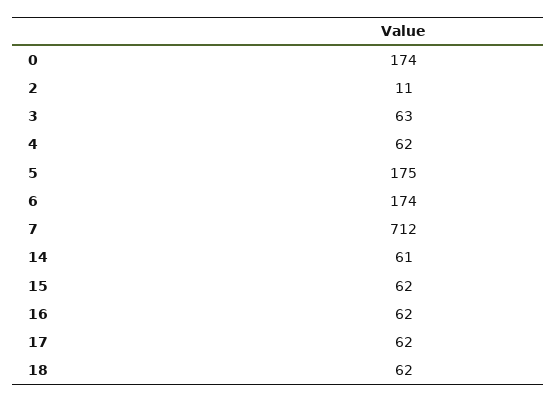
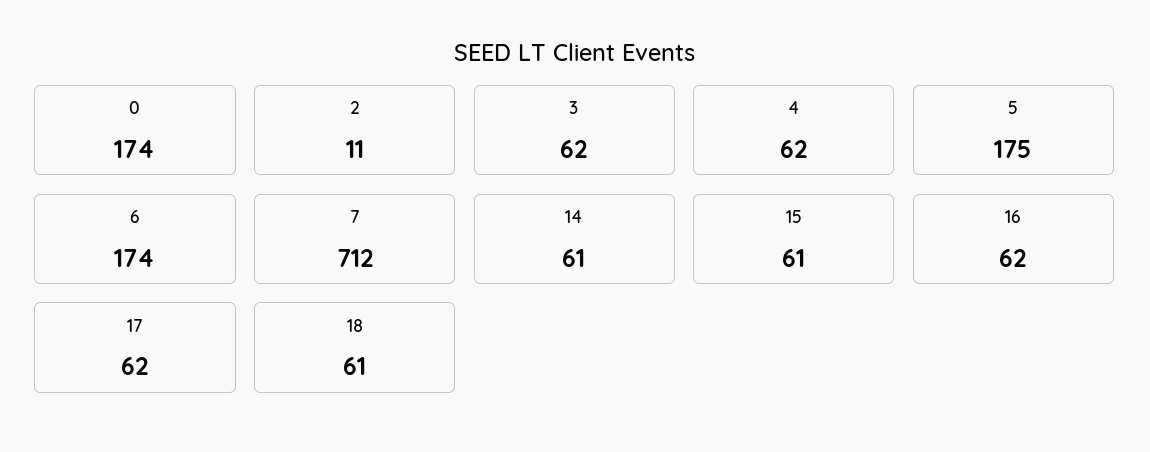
  {
    "0": 174,
    "2": 11,
-   "3": 63,
+   "3": 62,
    "4": 62,
    "5": 175,
    "6": 174,
    "7": 712,
    "14": 61,
-   "15": 62,
+   "15": 61,
    "16": 62,
    "17": 62,
-   "18": 62
+   "18": 61
  }

